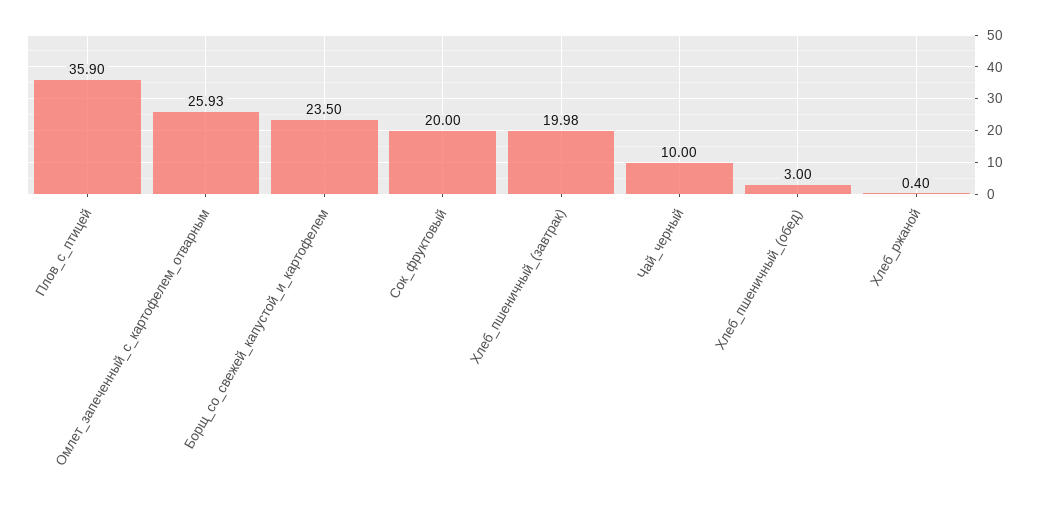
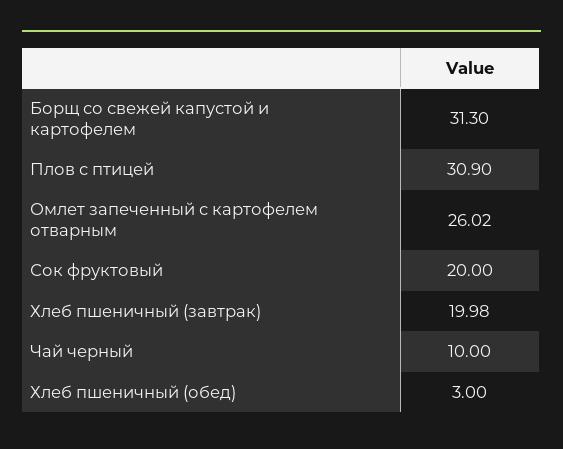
  {
-   "Плов_с_птицей": 35.9,
+   "Плов_с_птицей": 30.9,
-   "Омлет_запеченный_с_картофелем_отварным": 25.93,
+   "Омлет_запеченный_с_картофелем_отварным": 26.02,
-   "Борщ_со_свежей_капустой_и_картофелем": 23.5,
+   "Борщ_со_свежей_капустой_и_картофелем": 31.3,
    "Сок_фруктовый": 20,
    "Хлеб_пшеничный_(завтрак)": 19.98,
    "Чай_черный": 10,
-   "Хлеб_пшеничный_(обед)": 3,
+   "Хлеб_пшеничный_(обед)": 3
-   "Хлеб_ржаной": 0.4
  }

